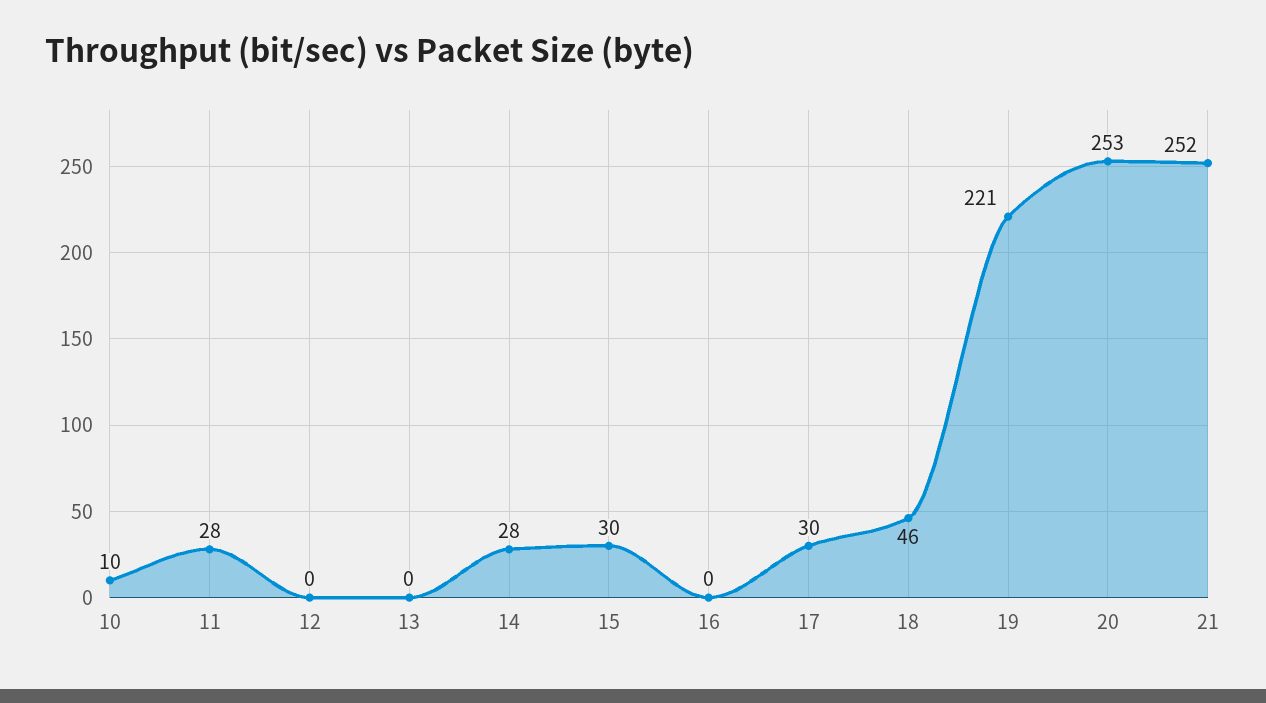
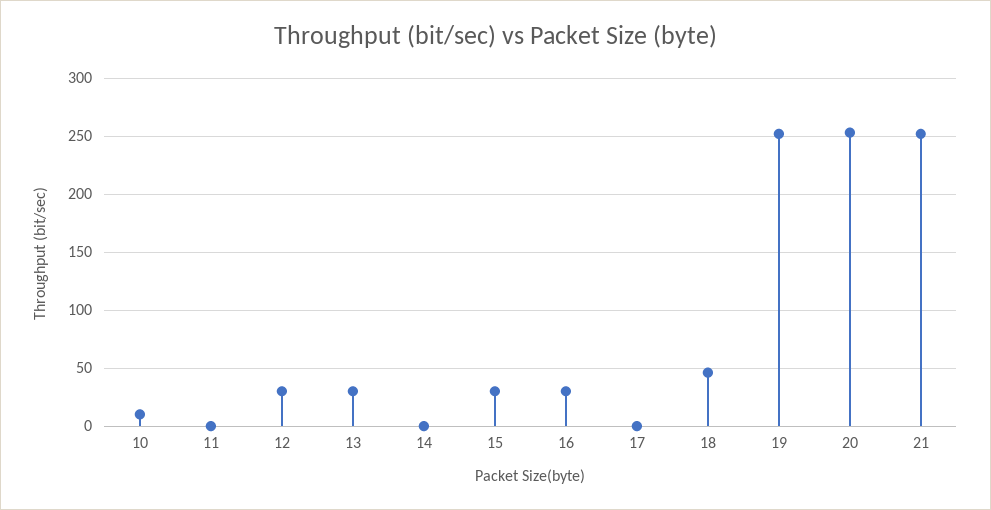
  {
    "10": 10,
-   "11": 28,
+   "11": 0,
-   "12": 0,
+   "12": 30,
-   "13": 0,
+   "13": 30,
-   "14": 28,
+   "14": 0,
    "15": 30,
-   "16": 0,
+   "16": 30,
-   "17": 30,
+   "17": 0,
    "18": 46,
-   "19": 221,
+   "19": 250,
    "20": 253,
    "21": 252
  }

